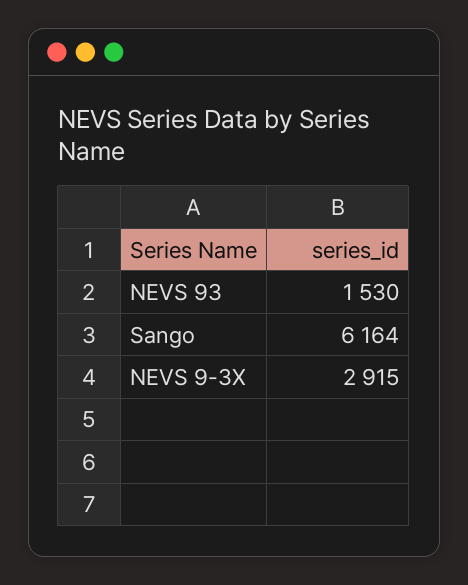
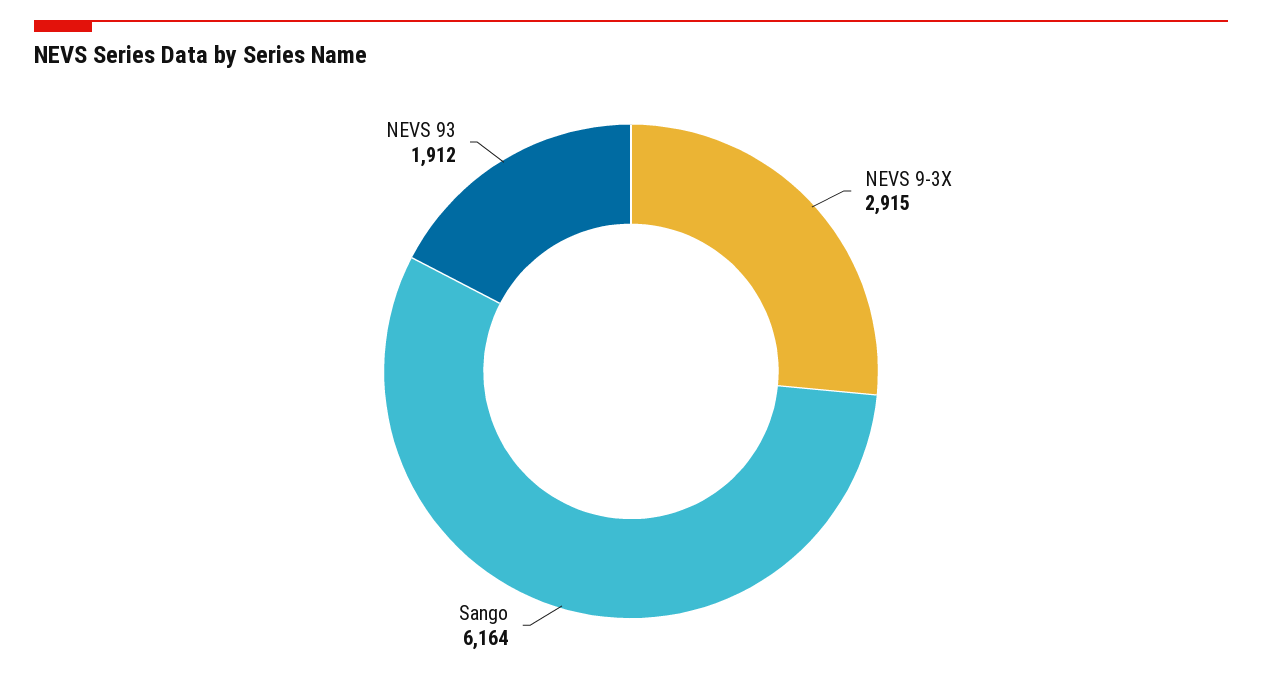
  {
-   "NEVS 93": 1530,
+   "NEVS 93": 1912,
    "Sango": 6164,
    "NEVS 9-3X": 2915
  }

